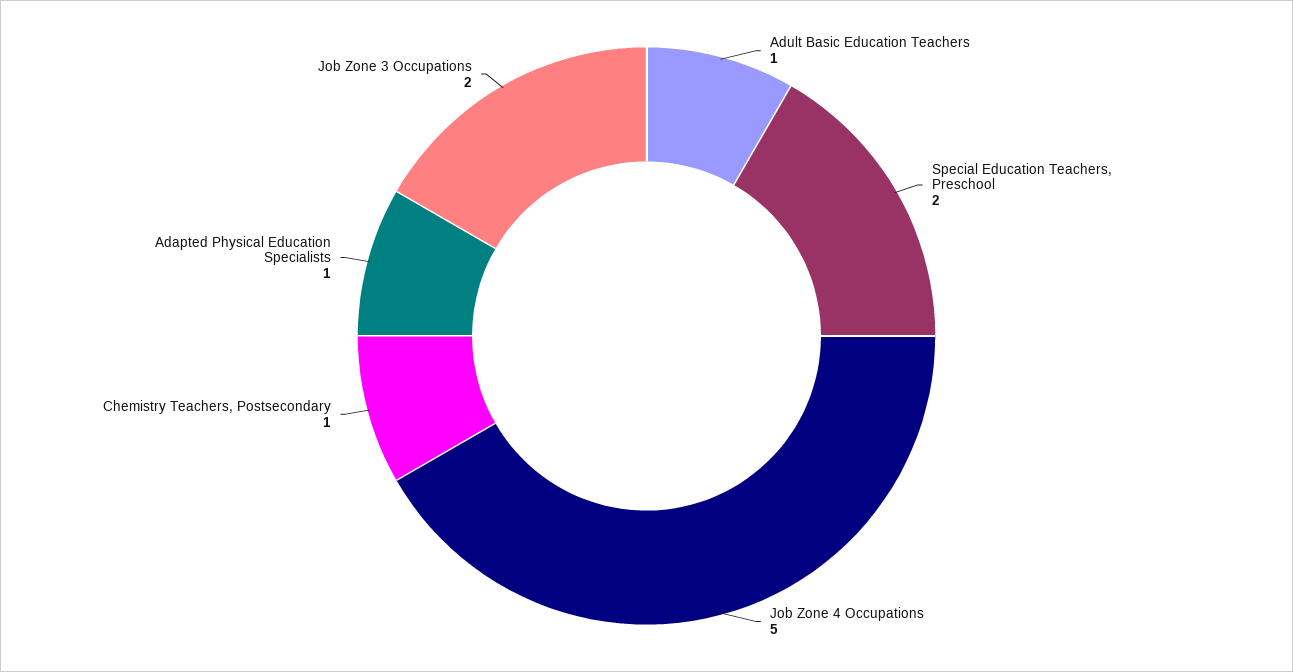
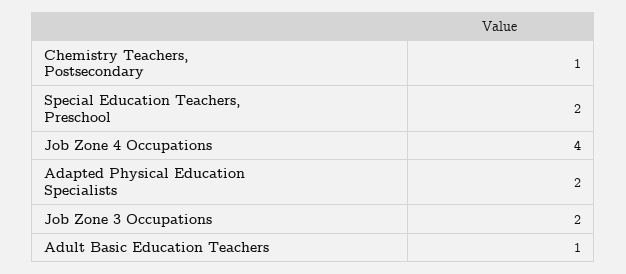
  {
    "Adult Basic Education Teachers": 1,
    "Special Education Teachers, Preschool": 2,
-   "Job Zone 4 Occupations": 5,
+   "Job Zone 4 Occupations": 4,
    "Chemistry Teachers, Postsecondary": 1,
-   "Adapted Physical Education Specialists": 1,
+   "Adapted Physical Education Specialists": 2,
    "Job Zone 3 Occupations": 2
  }

